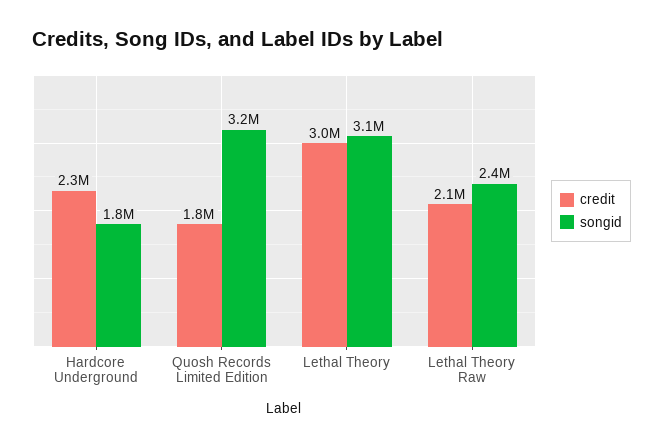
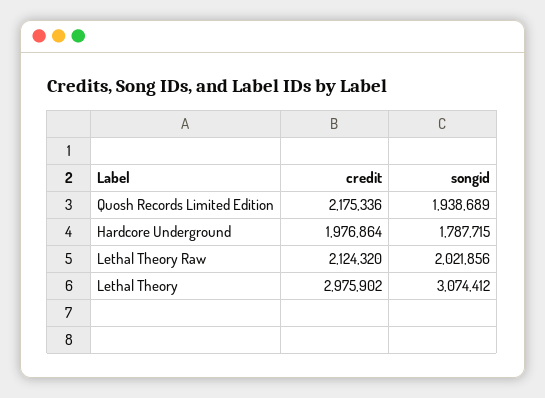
  {
    "credit": {
-     "Hardcore Underground": 2300000,
+     "Hardcore Underground": 1976864,
-     "Quosh Records Limited Edition": 1800000,
+     "Quosh Records Limited Edition": 2175336,
      "Lethal Theory": 2975902,
      "Lethal Theory Raw": 2124320
    },
    "songid": {
      "Hardcore Underground": 1787715,
-     "Quosh Records Limited Edition": 3200000,
+     "Quosh Records Limited Edition": 1938689,
      "Lethal Theory": 3074412,
-     "Lethal Theory Raw": 2400000
+     "Lethal Theory Raw": 2021856
    }
  }

